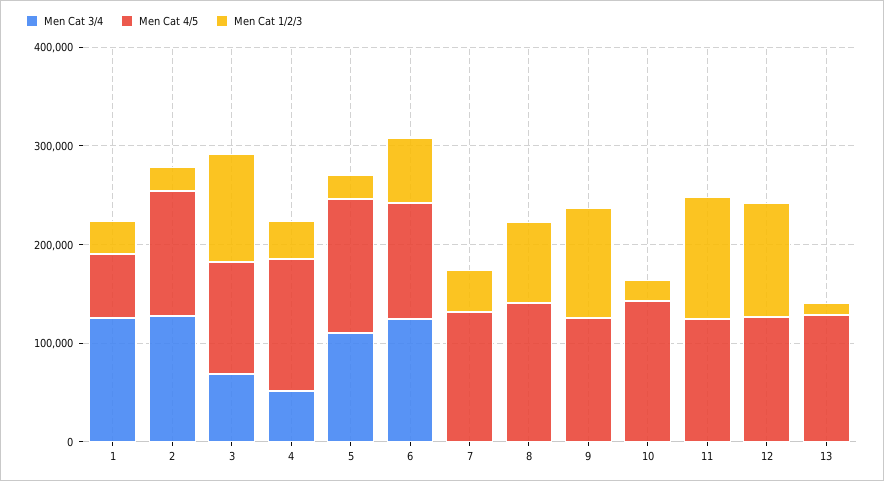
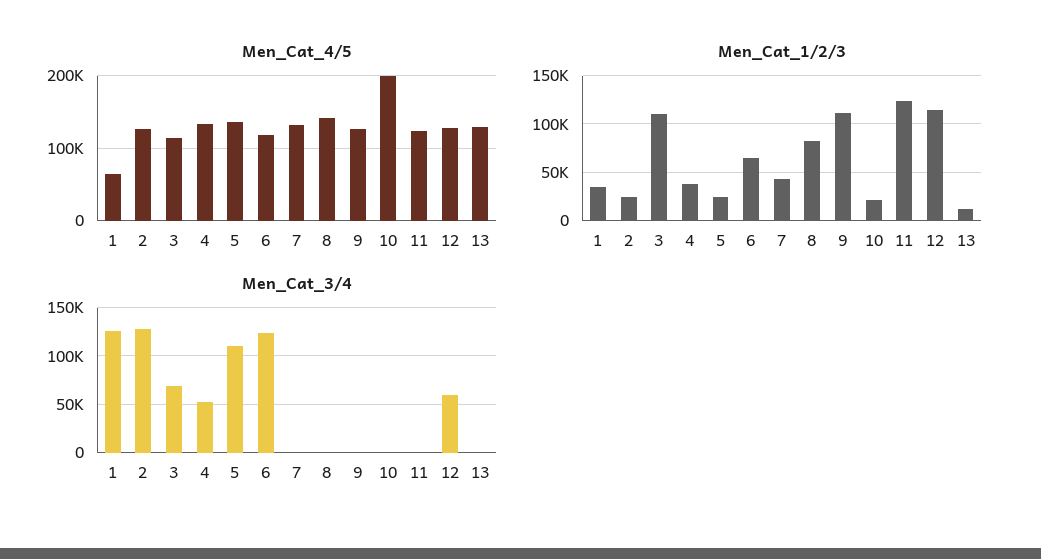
  {
    "Men Cat 3/4": {
      "1": 130000,
      "2": 130000,
      "3": 70000,
      "4": 50000,
      "5": 110000,
      "6": 120000,
      "7": 0,
      "8": 0,
      "9": 0,
      "10": 0,
      "11": 0,
-     "12": 0,
+     "12": 60000,
      "13": 0
    },
    "Men Cat 4/5": {
      "1": 60000,
      "2": 130000,
      "3": 110000,
      "4": 130000,
      "5": 140000,
      "6": 120000,
      "7": 130000,
      "8": 140000,
      "9": 130000,
-     "10": 140000,
+     "10": 200000,
      "11": 120000,
      "12": 130000,
      "13": 130000
    },
    "Men Cat 1/2/3": {
      "1": 30000,
      "2": 20000,
      "3": 110000,
      "4": 40000,
      "5": 20000,
      "6": 70000,
      "7": 40000,
      "8": 80000,
      "9": 110000,
      "10": 20000,
      "11": 120000,
      "12": 110000,
      "13": 10000
    }
  }

